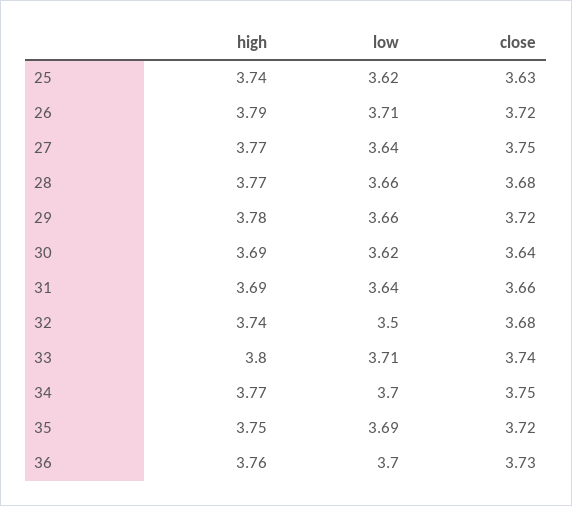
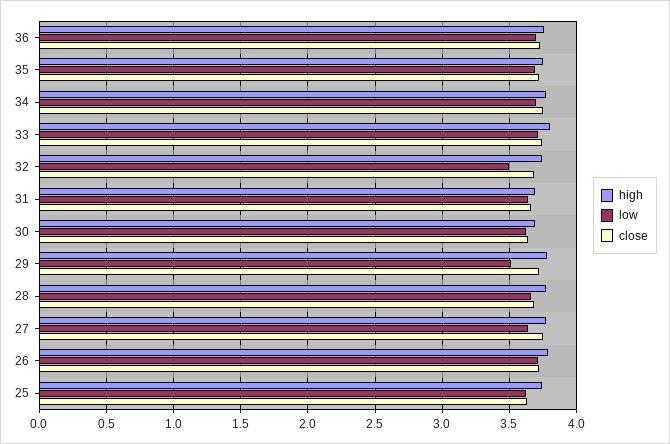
  {
    "high": {
      "25": 3.74,
      "26": 3.79,
      "27": 3.77,
      "28": 3.77,
      "29": 3.78,
      "30": 3.69,
      "31": 3.69,
      "32": 3.74,
      "33": 3.8,
      "34": 3.77,
      "35": 3.75,
      "36": 3.76
    },
    "low": {
      "25": 3.62,
      "26": 3.71,
      "27": 3.64,
      "28": 3.66,
-     "29": 3.66,
+     "29": 3.5,
      "30": 3.62,
      "31": 3.64,
      "32": 3.5,
      "33": 3.71,
      "34": 3.7,
      "35": 3.69,
      "36": 3.7
    },
    "close": {
      "25": 3.63,
      "26": 3.72,
      "27": 3.75,
      "28": 3.68,
      "29": 3.72,
      "30": 3.64,
      "31": 3.66,
      "32": 3.68,
      "33": 3.74,
      "34": 3.75,
      "35": 3.72,
      "36": 3.73
    }
  }

